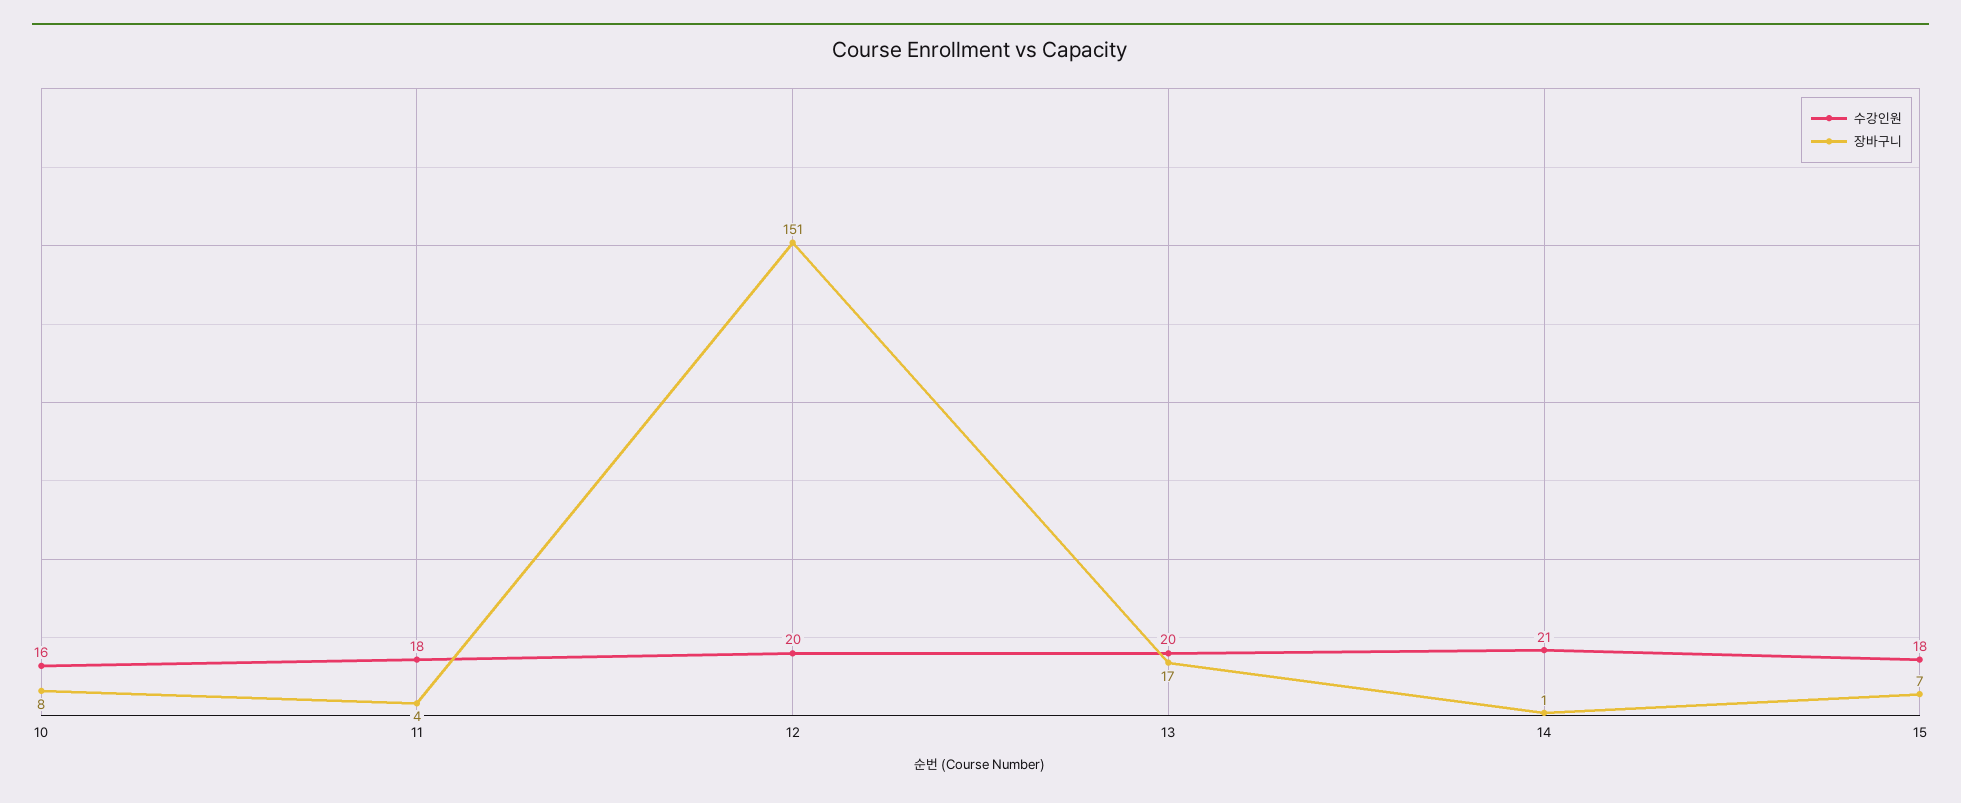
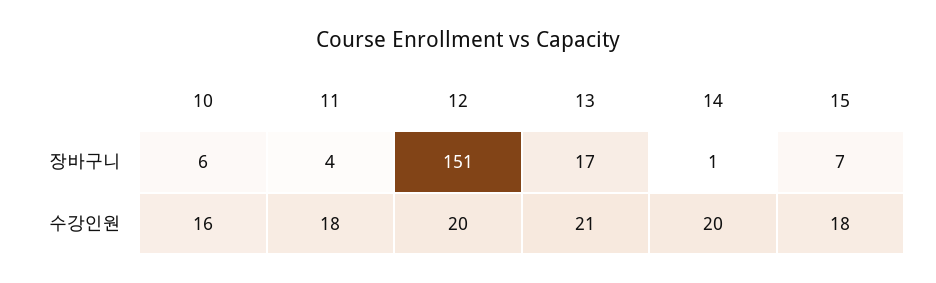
  {
    "수강인원": {
      "10": 16,
      "11": 18,
      "12": 20,
-     "13": 20,
+     "13": 21,
-     "14": 21,
+     "14": 20,
      "15": 18
    },
    "장바구니": {
-     "10": 8,
+     "10": 6,
      "11": 4,
      "12": 151,
      "13": 17,
      "14": 1,
      "15": 7
    }
  }

